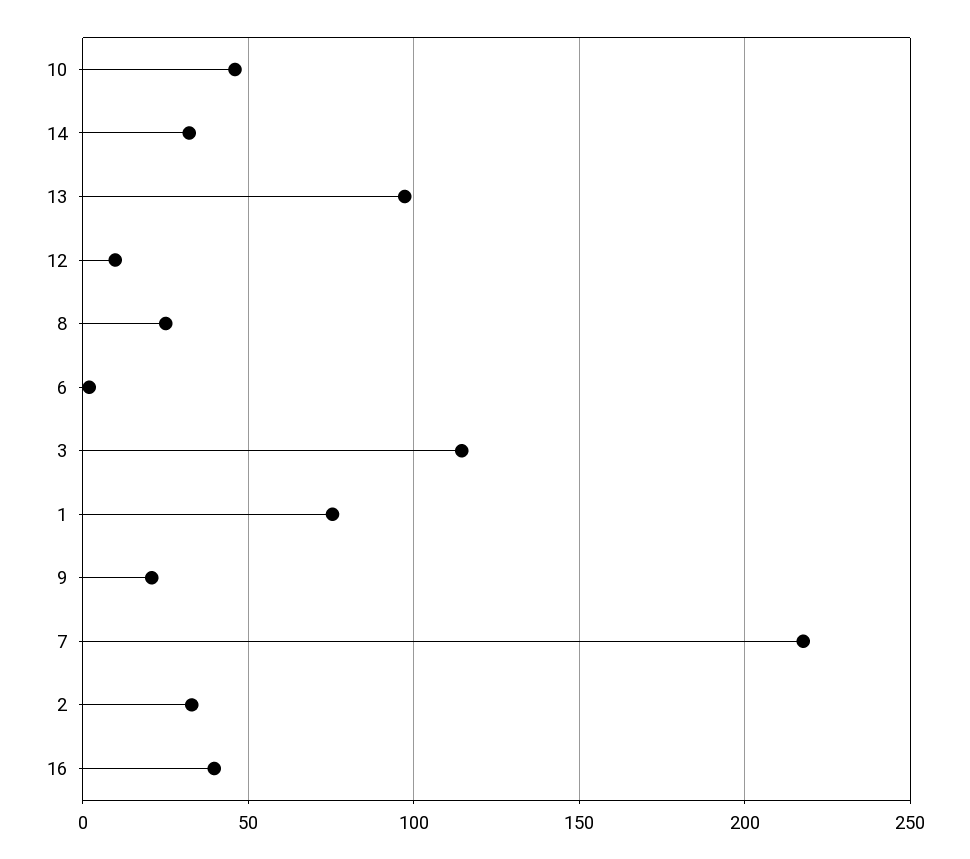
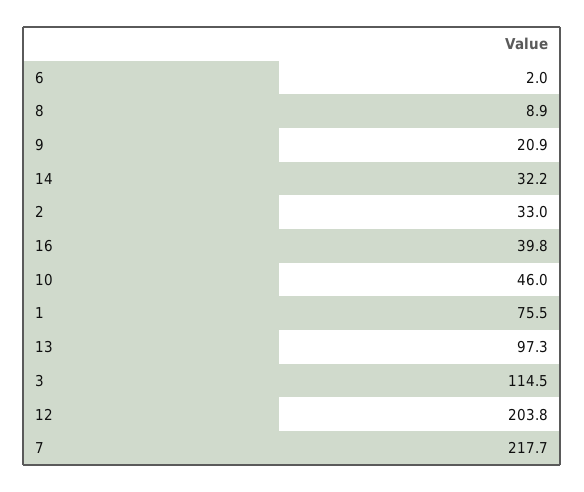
  {
    "10": 46,
    "14": 32.2,
    "13": 97.3,
-   "12": 10,
+   "12": 203.8,
-   "8": 25,
+   "8": 8.9,
    "6": 2,
    "3": 114.5,
    "1": 75.5,
    "9": 20.9,
    "7": 217.7,
    "2": 33,
    "16": 39.8
  }

